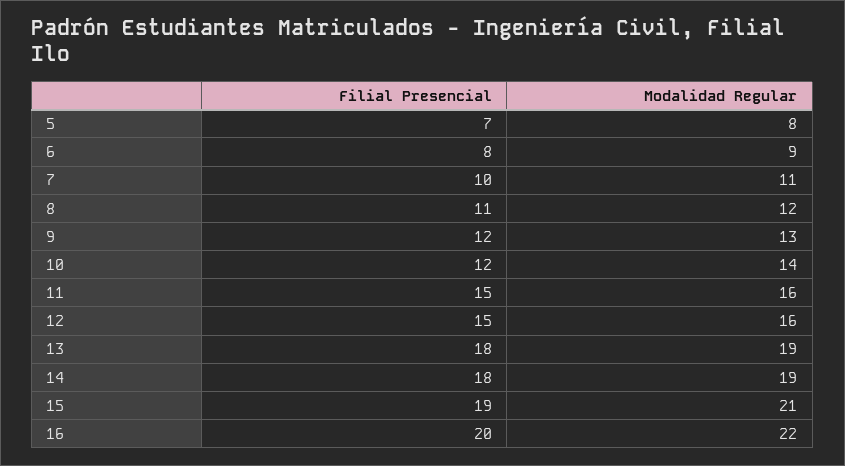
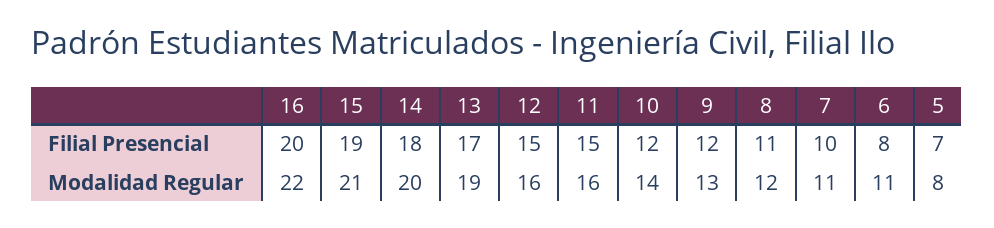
  {
    "Filial Presencial": {
      "5": 7,
      "6": 8,
      "7": 10,
      "8": 11,
      "9": 12,
      "10": 12,
      "11": 15,
      "12": 15,
-     "13": 18,
+     "13": 17,
      "14": 18,
      "15": 19,
      "16": 20
    },
    "Modalidad Regular": {
      "5": 8,
-     "6": 9,
+     "6": 11,
      "7": 11,
      "8": 12,
      "9": 13,
      "10": 14,
      "11": 16,
      "12": 16,
      "13": 19,
-     "14": 19,
+     "14": 20,
      "15": 21,
      "16": 22
    }
  }

